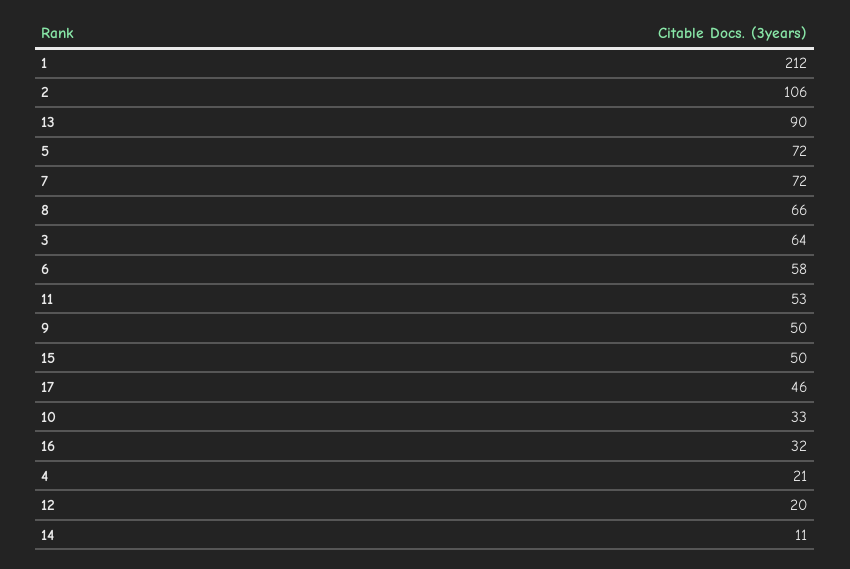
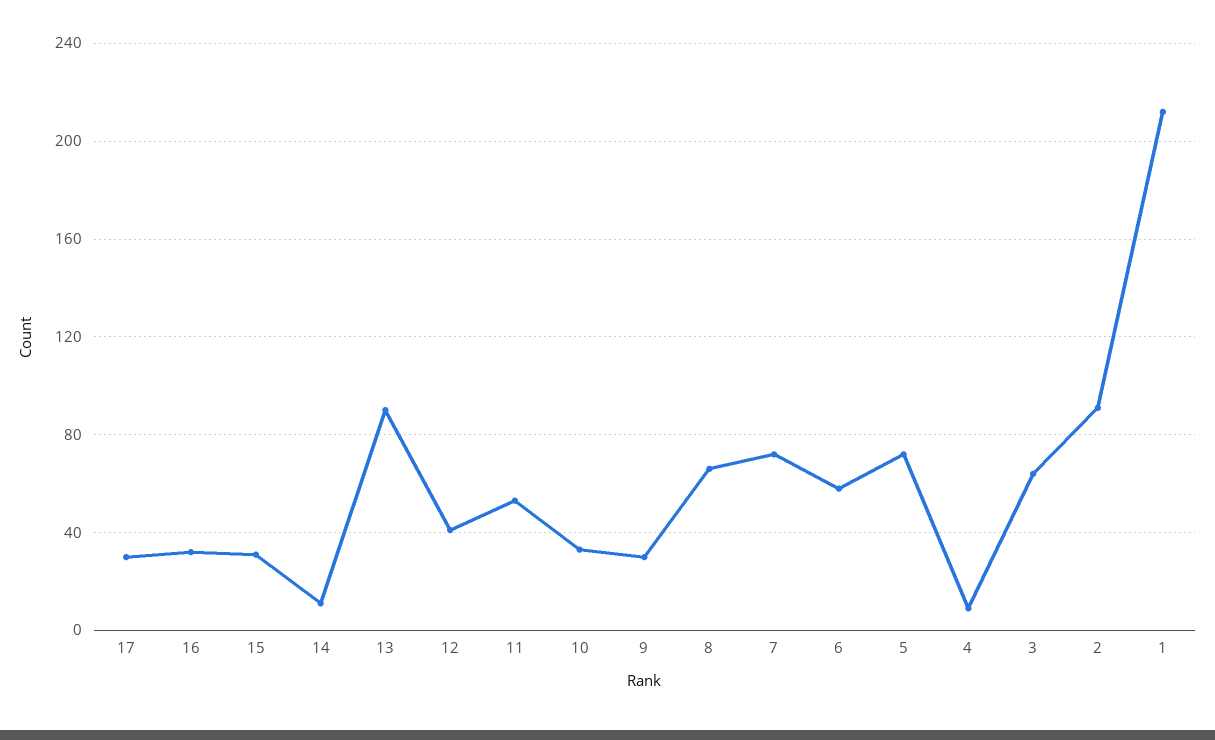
  {
    "1": 212,
-   "2": 106,
+   "2": 90,
    "13": 90,
    "5": 72,
    "7": 72,
    "8": 66,
    "3": 64,
    "6": 58,
    "11": 53,
-   "9": 50,
+   "9": 30,
-   "15": 50,
+   "15": 30,
-   "17": 46,
+   "17": 30,
    "10": 33,
    "16": 32,
-   "4": 21,
+   "4": 10,
-   "12": 20,
+   "12": 40,
    "14": 11
  }

